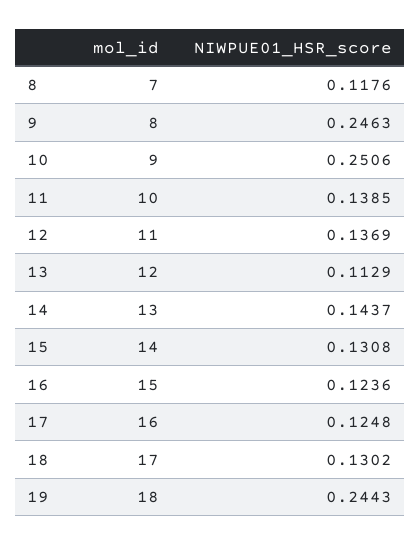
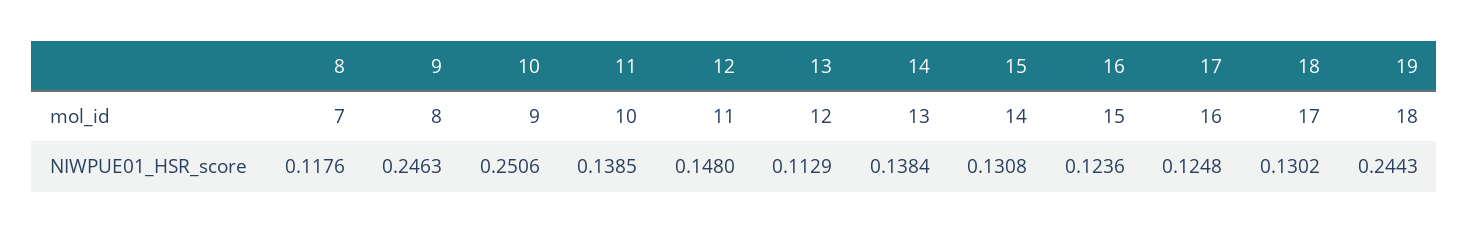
  {
    "mol_id": {
      "8": 7,
      "9": 8,
      "10": 9,
      "11": 10,
      "12": 11,
      "13": 12,
      "14": 13,
      "15": 14,
      "16": 15,
      "17": 16,
      "18": 17,
      "19": 18
    },
    "NIWPUE01_HSR_score": {
      "8": 0.1176,
      "9": 0.2463,
      "10": 0.2506,
      "11": 0.1385,
-     "12": 0.1369,
+     "12": 0.148,
      "13": 0.1129,
-     "14": 0.1437,
+     "14": 0.1384,
      "15": 0.1308,
      "16": 0.1236,
      "17": 0.1248,
      "18": 0.1302,
      "19": 0.2443
    }
  }

